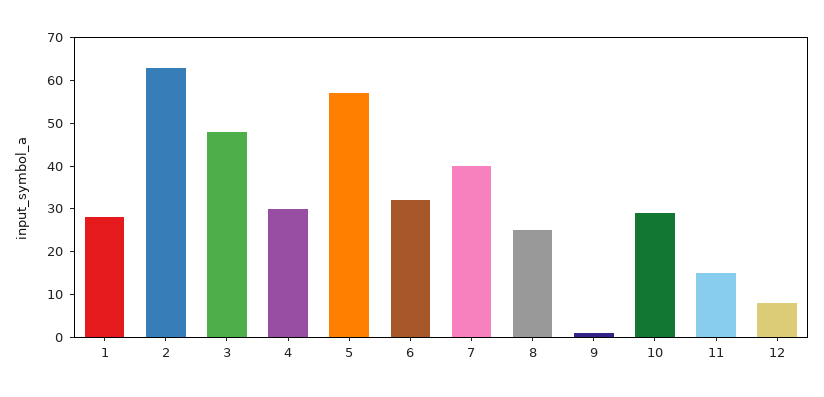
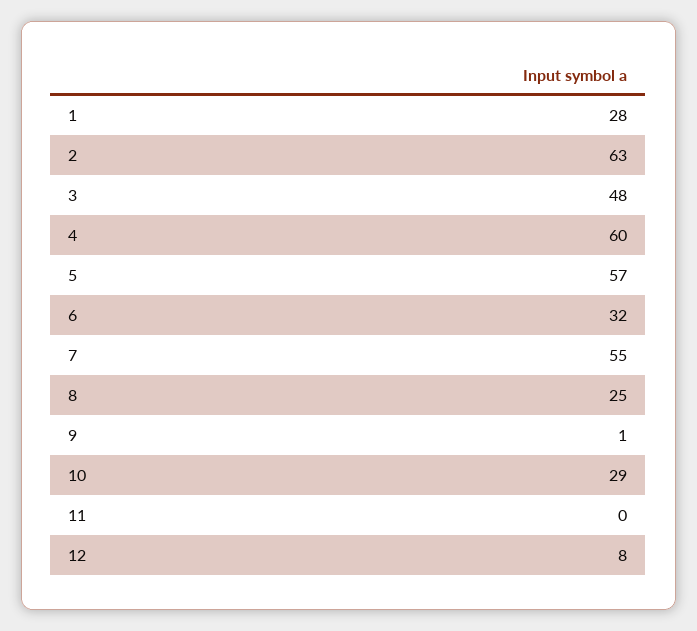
  {
    "1": 28,
    "2": 63,
    "3": 48,
-   "4": 30,
+   "4": 60,
    "5": 57,
    "6": 32,
-   "7": 40,
+   "7": 55,
    "8": 25,
    "9": 1,
    "10": 29,
-   "11": 15,
+   "11": 0,
    "12": 8
  }

